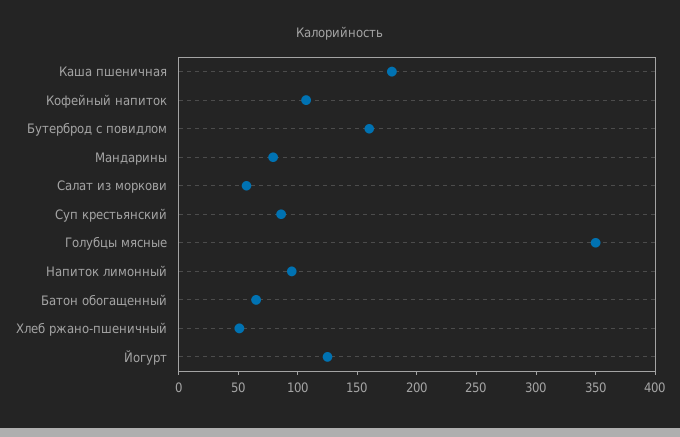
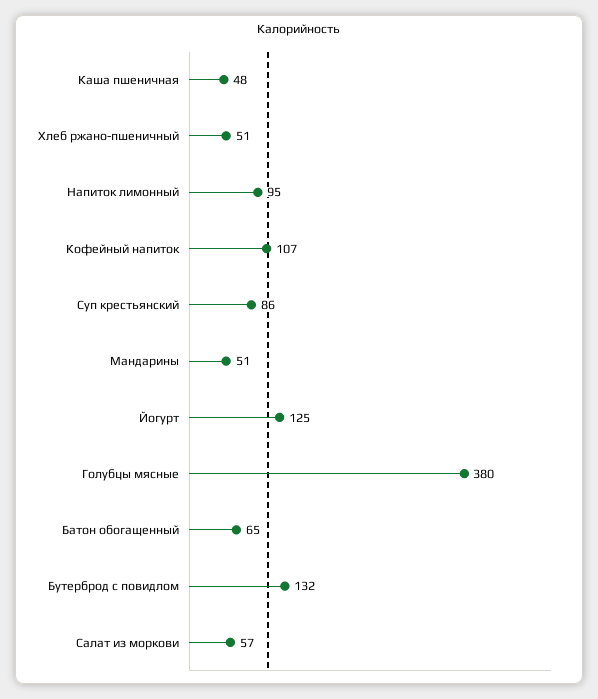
  {
-   "Каша пшеничная": 180,
+   "Каша пшеничная": 48,
    "Кофейный напиток": 107,
-   "Бутерброд с повидлом": 160,
+   "Бутерброд с повидлом": 132,
-   "Мандарины": 80,
+   "Мандарины": 51,
    "Салат из моркови": 57,
    "Суп крестьянский": 86,
-   "Голубцы мясные": 350,
+   "Голубцы мясные": 380,
    "Напиток лимонный": 95,
    "Батон обогащенный": 65,
    "Хлеб ржано-пшеничный": 51,
    "Йогурт": 125
  }

